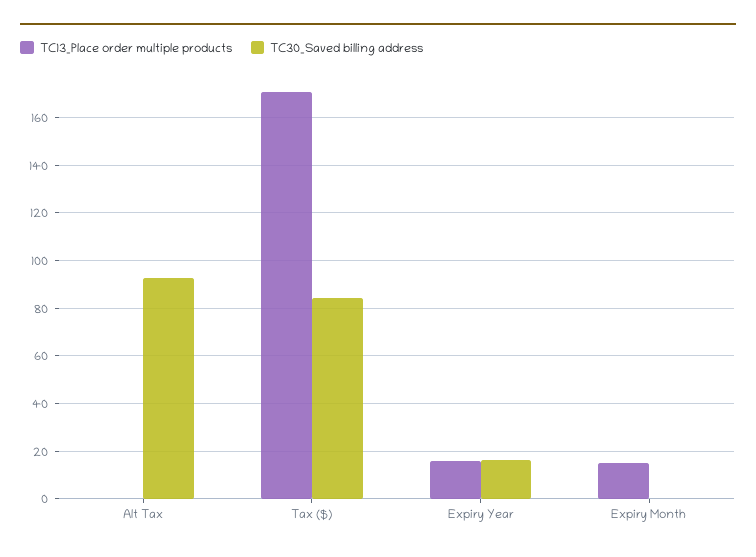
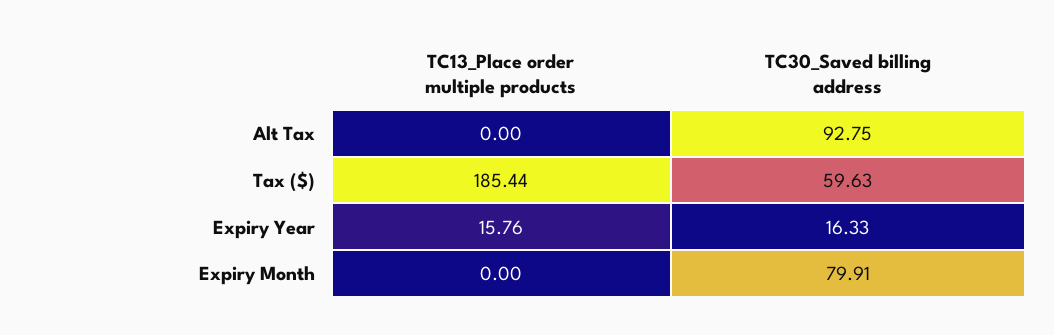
  {
    "TC13_Place order multiple products": {
      "Alt Tax": 0,
-     "Tax ($)": 170,
+     "Tax ($)": 185.44,
      "Expiry Year": 15.76,
-     "Expiry Month": 15
+     "Expiry Month": 0
    },
    "TC30_Saved billing address": {
      "Alt Tax": 92.75,
-     "Tax ($)": 85,
+     "Tax ($)": 59.63,
      "Expiry Year": 16.33,
-     "Expiry Month": 0
+     "Expiry Month": 79.91
    }
  }

